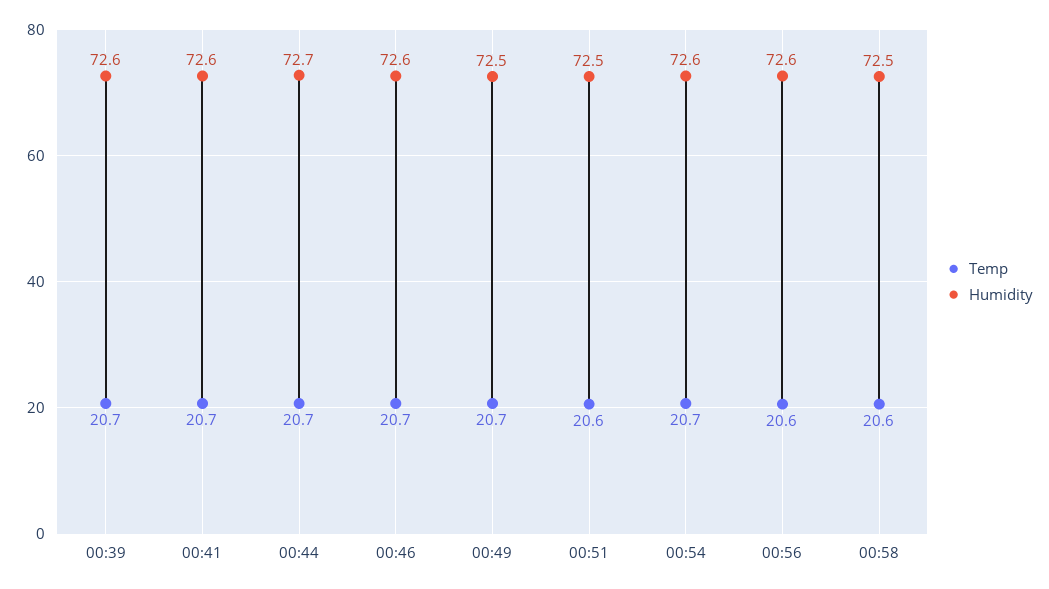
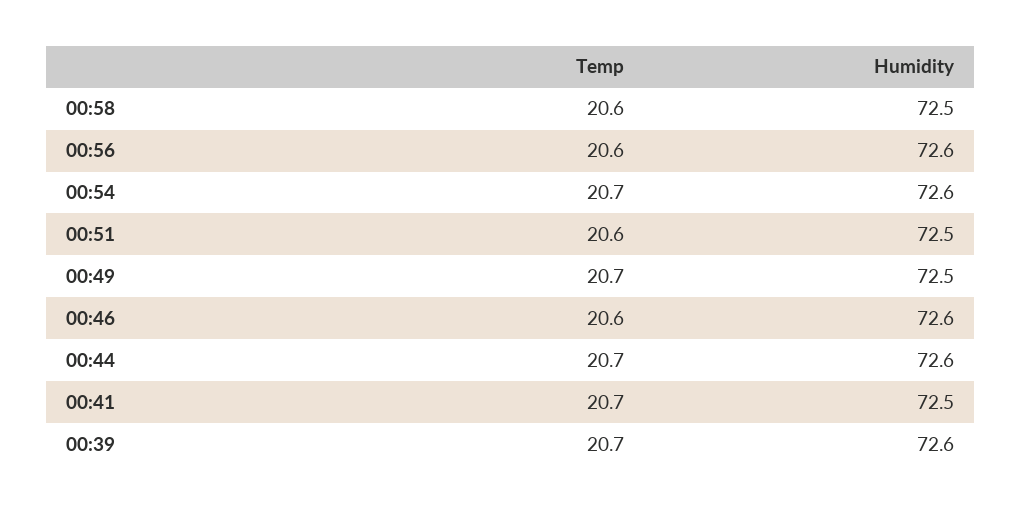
  {
    "Temp": {
      "00:39": 20.7,
      "00:41": 20.7,
      "00:44": 20.7,
-     "00:46": 20.7,
+     "00:46": 20.6,
      "00:49": 20.7,
      "00:51": 20.6,
      "00:54": 20.7,
      "00:56": 20.6,
      "00:58": 20.6
    },
    "Humidity": {
      "00:39": 72.6,
-     "00:41": 72.6,
+     "00:41": 72.5,
-     "00:44": 72.7,
+     "00:44": 72.6,
      "00:46": 72.6,
      "00:49": 72.5,
      "00:51": 72.5,
      "00:54": 72.6,
      "00:56": 72.6,
      "00:58": 72.5
    }
  }

